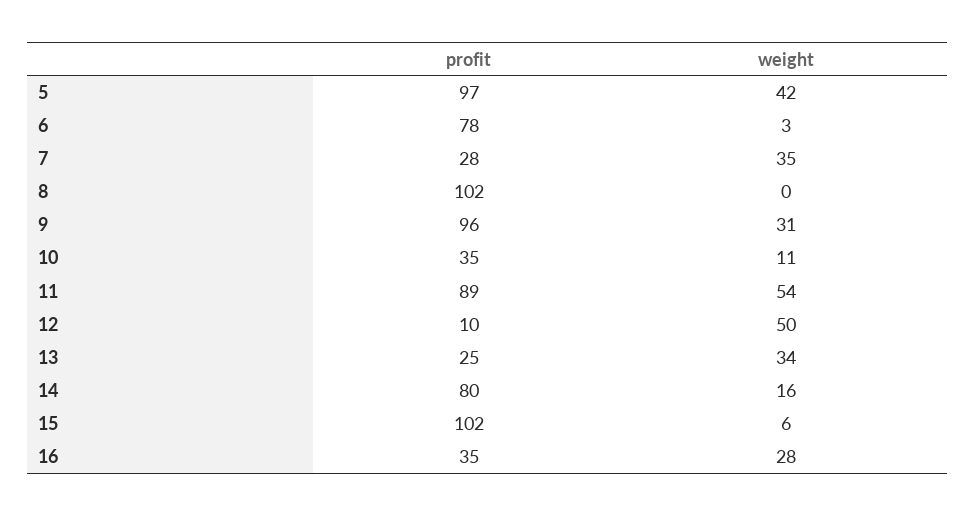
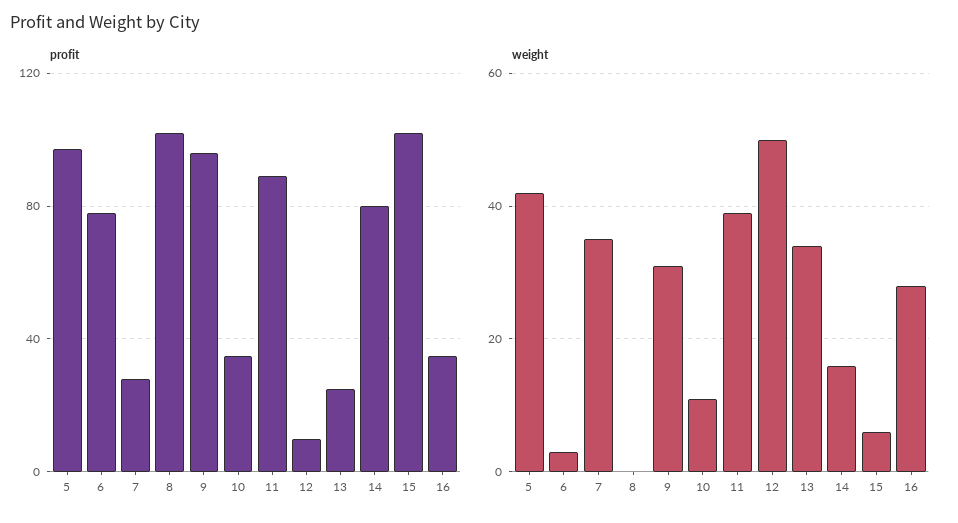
  {
    "profit": {
      "5": 97,
      "6": 78,
      "7": 28,
      "8": 102,
      "9": 96,
      "10": 35,
      "11": 89,
      "12": 10,
      "13": 25,
      "14": 80,
      "15": 102,
      "16": 35
    },
    "weight": {
      "5": 42,
      "6": 3,
      "7": 35,
      "8": 0,
      "9": 31,
      "10": 11,
-     "11": 54,
+     "11": 40,
      "12": 50,
      "13": 34,
      "14": 16,
      "15": 6,
      "16": 28
    }
  }

